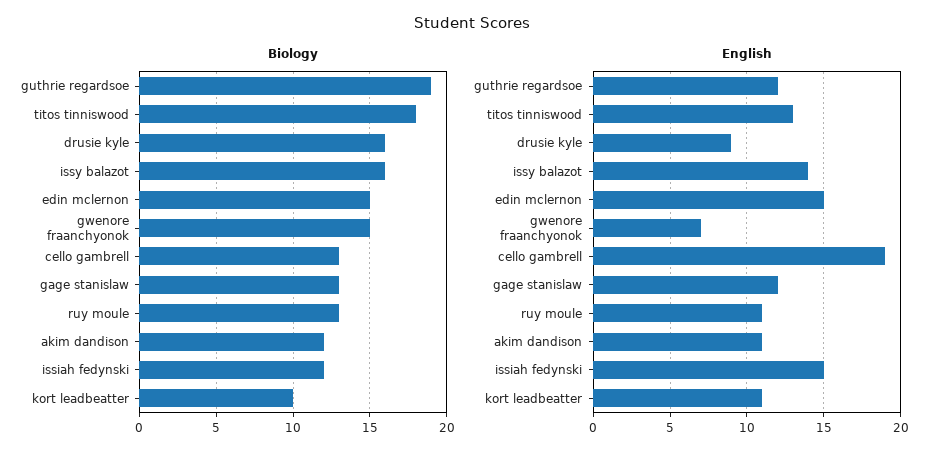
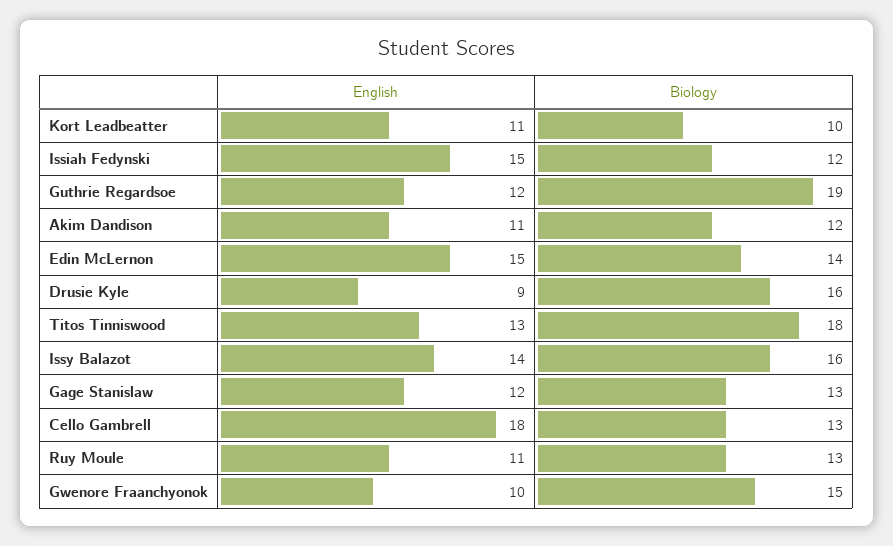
  {
    "Biology": {
      "guthrie regardsoe": 19,
      "titos tinniswood": 18,
      "drusie kyle": 16,
      "issy balazot": 16,
-     "edin mclernon": 15,
+     "edin mclernon": 14,
      "gwenore fraanchyonok": 15,
      "cello gambrell": 13,
      "gage stanislaw": 13,
      "ruy moule": 13,
      "akim dandison": 12,
      "issiah fedynski": 12,
      "kort leadbeatter": 10
    },
    "English": {
      "guthrie regardsoe": 12,
      "titos tinniswood": 13,
      "drusie kyle": 9,
      "issy balazot": 14,
      "edin mclernon": 15,
-     "gwenore fraanchyonok": 7,
+     "gwenore fraanchyonok": 10,
-     "cello gambrell": 19,
+     "cello gambrell": 18,
      "gage stanislaw": 12,
      "ruy moule": 11,
      "akim dandison": 11,
      "issiah fedynski": 15,
      "kort leadbeatter": 11
    }
  }

